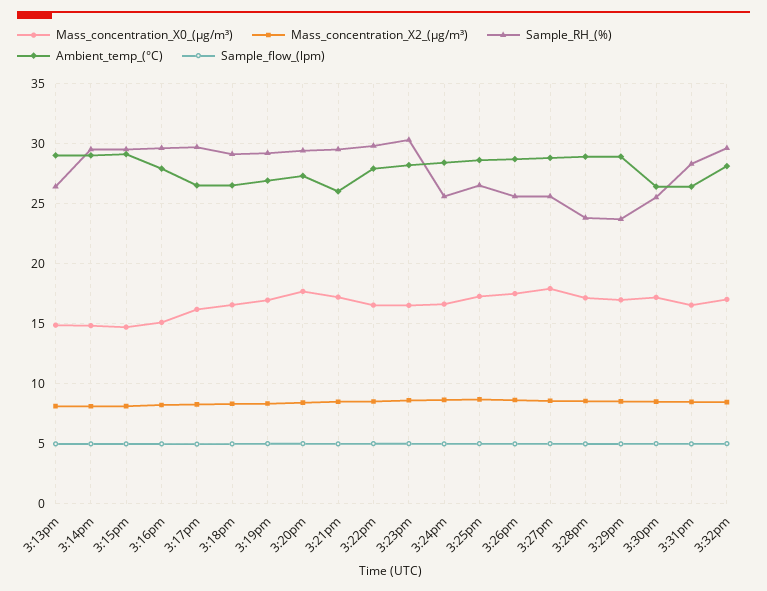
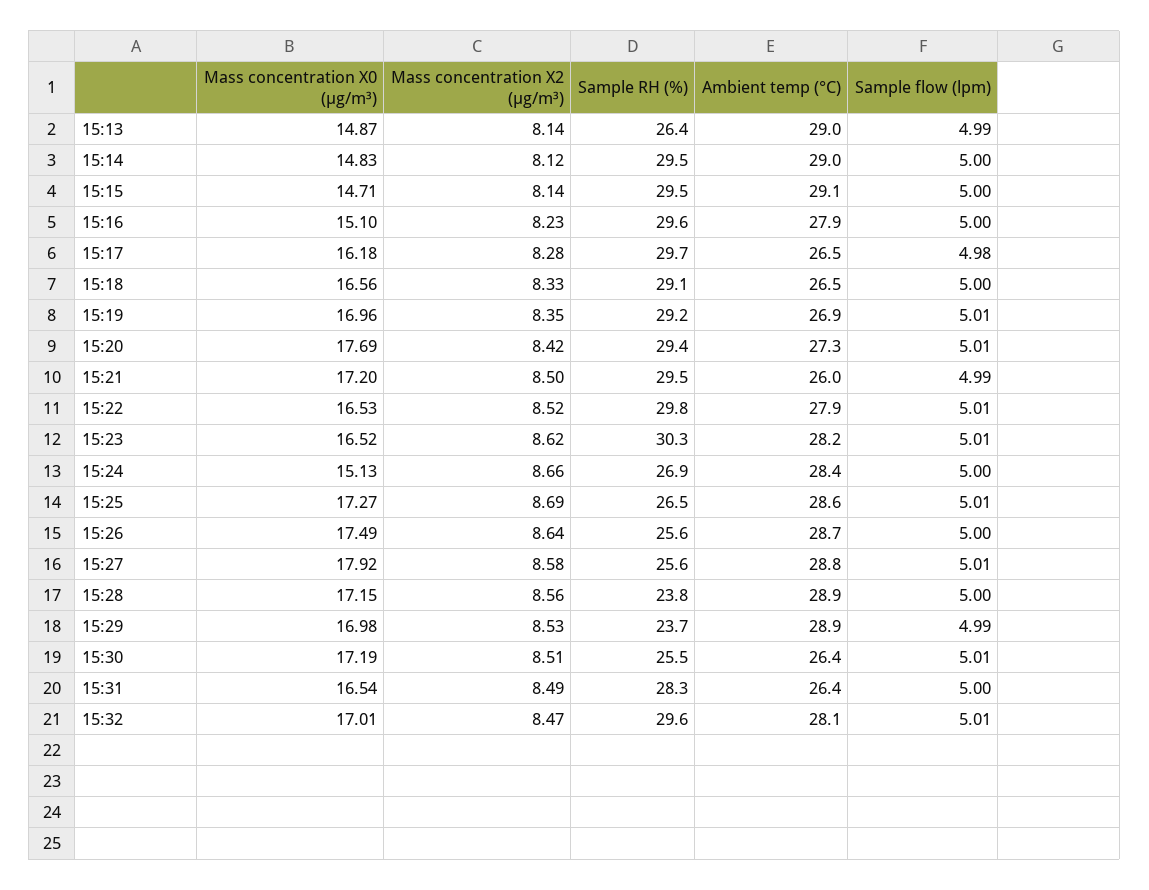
  {
    "Mass_concentration_X0_(μg/m³)": {
      "3:13pm": 14.87,
      "3:14pm": 14.83,
      "3:15pm": 14.71,
      "3:16pm": 15.1,
      "3:17pm": 16.18,
      "3:18pm": 16.56,
      "3:19pm": 16.96,
      "3:20pm": 17.69,
      "3:21pm": 17.2,
      "3:22pm": 16.53,
      "3:23pm": 16.52,
-     "3:24pm": 16.5,
+     "3:24pm": 15.13,
      "3:25pm": 17.27,
      "3:26pm": 17.49,
      "3:27pm": 17.92,
      "3:28pm": 17.15,
      "3:29pm": 16.98,
      "3:30pm": 17.19,
      "3:31pm": 16.54,
      "3:32pm": 17.01
    },
    "Mass_concentration_X2_(μg/m³)": {
      "3:13pm": 8.14,
      "3:14pm": 8.12,
      "3:15pm": 8.14,
      "3:16pm": 8.23,
      "3:17pm": 8.28,
      "3:18pm": 8.33,
      "3:19pm": 8.35,
      "3:20pm": 8.42,
      "3:21pm": 8.5,
      "3:22pm": 8.52,
      "3:23pm": 8.62,
      "3:24pm": 8.66,
      "3:25pm": 8.69,
      "3:26pm": 8.64,
      "3:27pm": 8.58,
      "3:28pm": 8.56,
      "3:29pm": 8.53,
      "3:30pm": 8.51,
      "3:31pm": 8.49,
      "3:32pm": 8.47
    },
    "Sample_RH_(%)": {
      "3:13pm": 26.4,
      "3:14pm": 29.5,
      "3:15pm": 29.5,
      "3:16pm": 29.6,
      "3:17pm": 29.7,
      "3:18pm": 29.1,
      "3:19pm": 29.2,
      "3:20pm": 29.4,
      "3:21pm": 29.5,
      "3:22pm": 29.8,
      "3:23pm": 30.3,
-     "3:24pm": 25.5,
+     "3:24pm": 26.9,
      "3:25pm": 26.5,
      "3:26pm": 25.6,
      "3:27pm": 25.6,
      "3:28pm": 23.8,
      "3:29pm": 23.7,
      "3:30pm": 25.5,
      "3:31pm": 28.3,
      "3:32pm": 29.6
    },
    "Ambient_temp_(°C)": {
      "3:13pm": 29,
      "3:14pm": 29,
      "3:15pm": 29.1,
      "3:16pm": 27.9,
      "3:17pm": 26.5,
      "3:18pm": 26.5,
      "3:19pm": 26.9,
      "3:20pm": 27.3,
      "3:21pm": 26,
      "3:22pm": 27.9,
      "3:23pm": 28.2,
      "3:24pm": 28.4,
      "3:25pm": 28.6,
      "3:26pm": 28.7,
      "3:27pm": 28.8,
      "3:28pm": 28.9,
      "3:29pm": 28.9,
      "3:30pm": 26.4,
      "3:31pm": 26.4,
      "3:32pm": 28.1
    },
    "Sample_flow_(lpm)": {
      "3:13pm": 4.99,
      "3:14pm": 5,
      "3:15pm": 5,
      "3:16pm": 5,
      "3:17pm": 4.98,
      "3:18pm": 5,
      "3:19pm": 5.01,
      "3:20pm": 5.01,
      "3:21pm": 4.99,
      "3:22pm": 5.01,
      "3:23pm": 5.01,
      "3:24pm": 5,
      "3:25pm": 5.01,
      "3:26pm": 5,
      "3:27pm": 5.01,
      "3:28pm": 5,
      "3:29pm": 4.99,
      "3:30pm": 5.01,
      "3:31pm": 5,
      "3:32pm": 5.01
    }
  }

